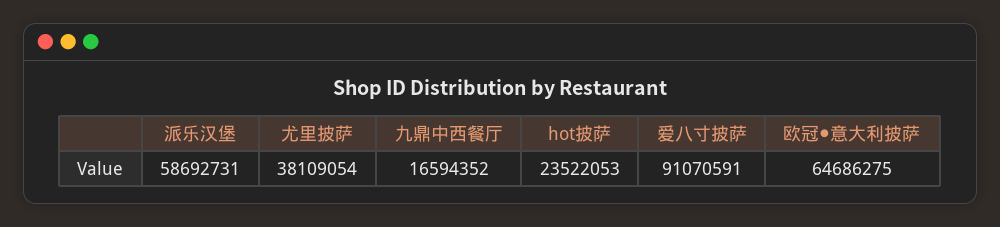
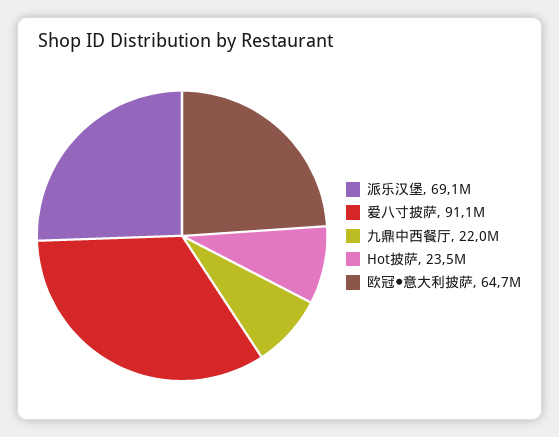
  {
-   "派乐汉堡": 58692731,
+   "派乐汉堡": 69100000,
-   "尤里披萨": 38109054,
-   "九鼎中西餐厅": 16594352,
+   "九鼎中西餐厅": 22000000,
    "hot披萨": 23522053,
    "爱八寸披萨": 91070591,
    "欧冠●意大利披萨": 64686275
  }

